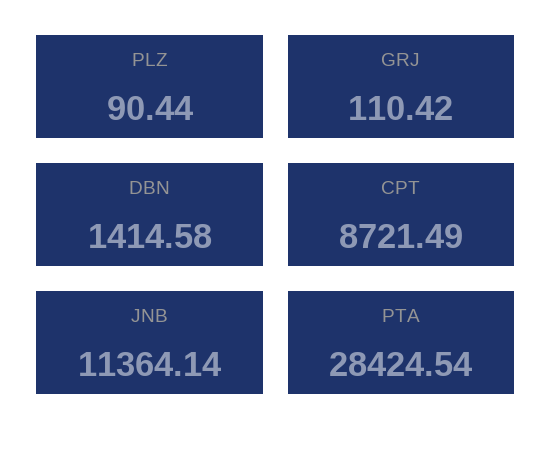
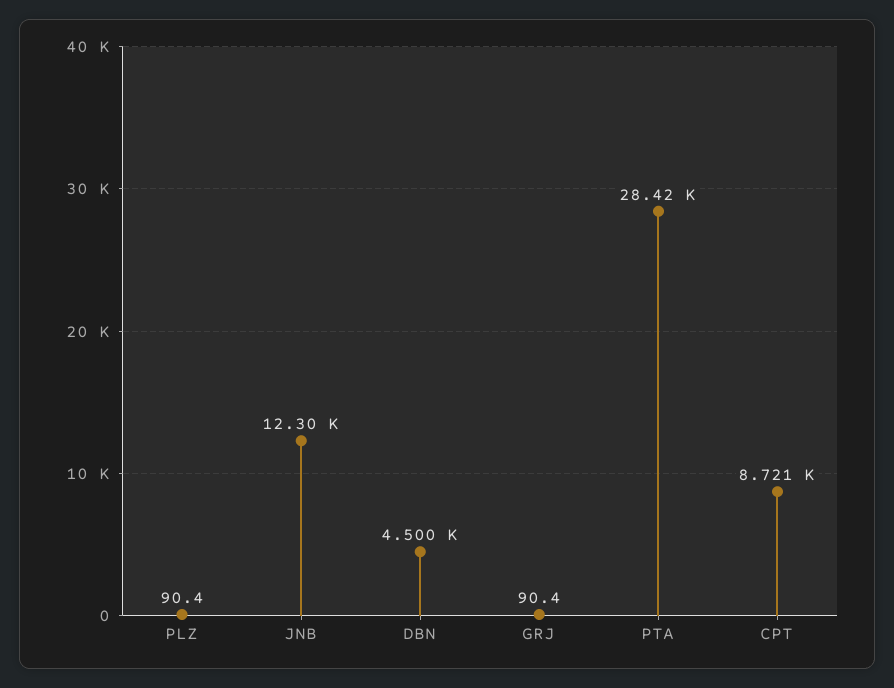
  {
    "PLZ": 90.44,
-   "GRJ": 110.42,
+   "GRJ": 90.4,
-   "DBN": 1414.58,
+   "DBN": 4500,
    "CPT": 8721.49,
-   "JNB": 11364.14,
+   "JNB": 12300,
    "PTA": 28424.54
  }

